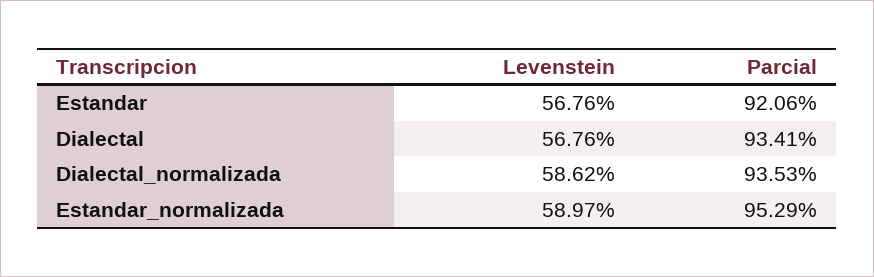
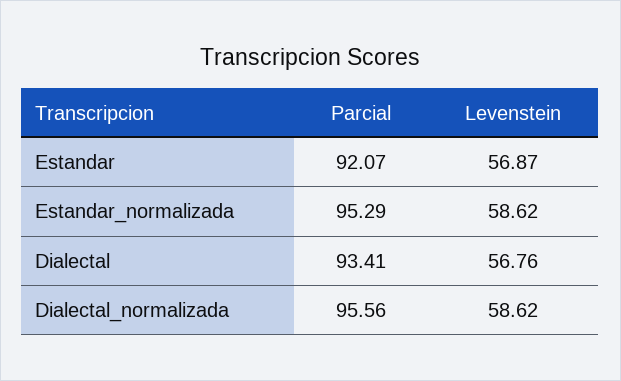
  {
    "Levenstein": {
-     "Estandar": 56.76,
+     "Estandar": 56.87,
      "Dialectal": 56.76,
      "Dialectal_normalizada": 58.62,
-     "Estandar_normalizada": 58.97
+     "Estandar_normalizada": 58.62
    },
    "Parcial": {
-     "Estandar": 92.06,
+     "Estandar": 92.07,
      "Dialectal": 93.41,
-     "Dialectal_normalizada": 93.53,
+     "Dialectal_normalizada": 95.56,
      "Estandar_normalizada": 95.29
    }
  }

